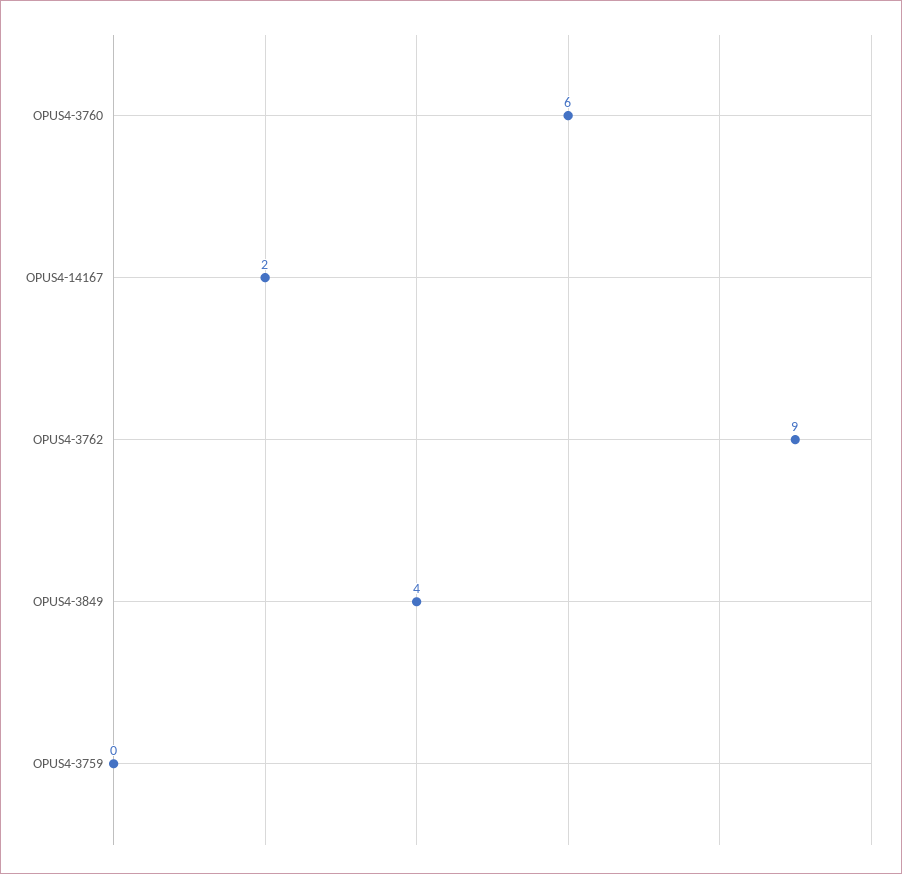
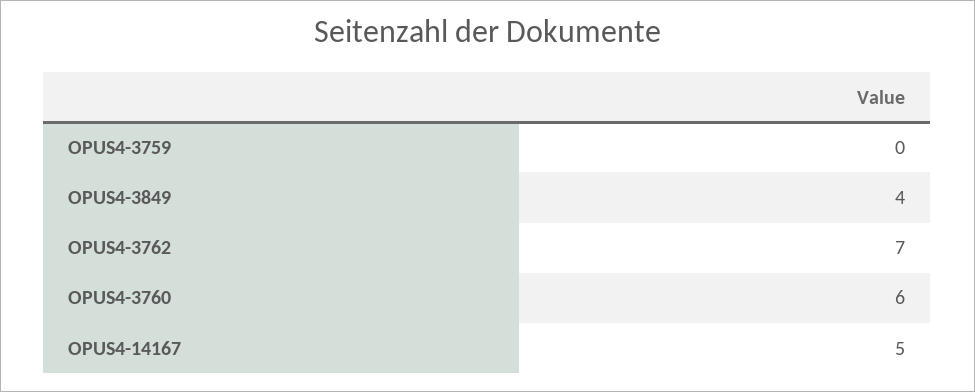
  {
    "OPUS4-3760": 6,
-   "OPUS4-14167": 2,
+   "OPUS4-14167": 5,
-   "OPUS4-3762": 9,
+   "OPUS4-3762": 7,
    "OPUS4-3849": 4,
    "OPUS4-3759": 0
  }

